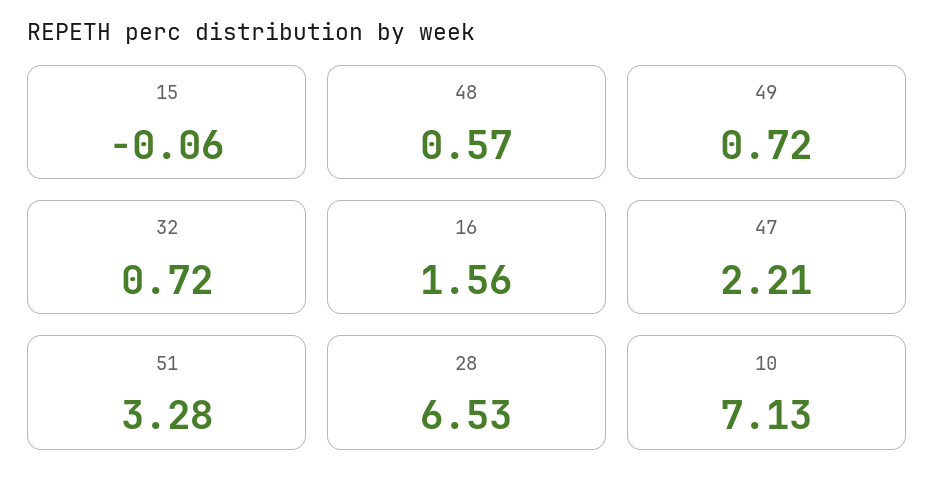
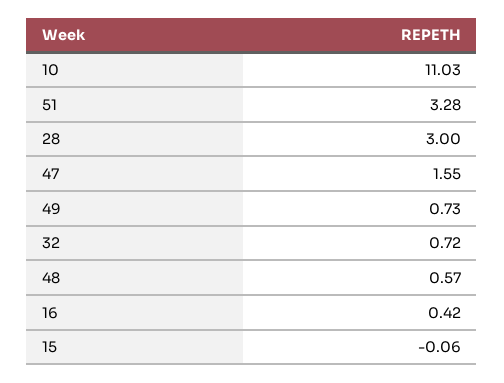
  {
    "15": -0.06,
    "48": 0.57,
-   "49": 0.72,
+   "49": 0.73,
    "32": 0.72,
-   "16": 1.56,
+   "16": 0.42,
-   "47": 2.21,
+   "47": 1.55,
    "51": 3.28,
-   "28": 6.53,
+   "28": 3,
-   "10": 7.13
+   "10": 11.03
  }

